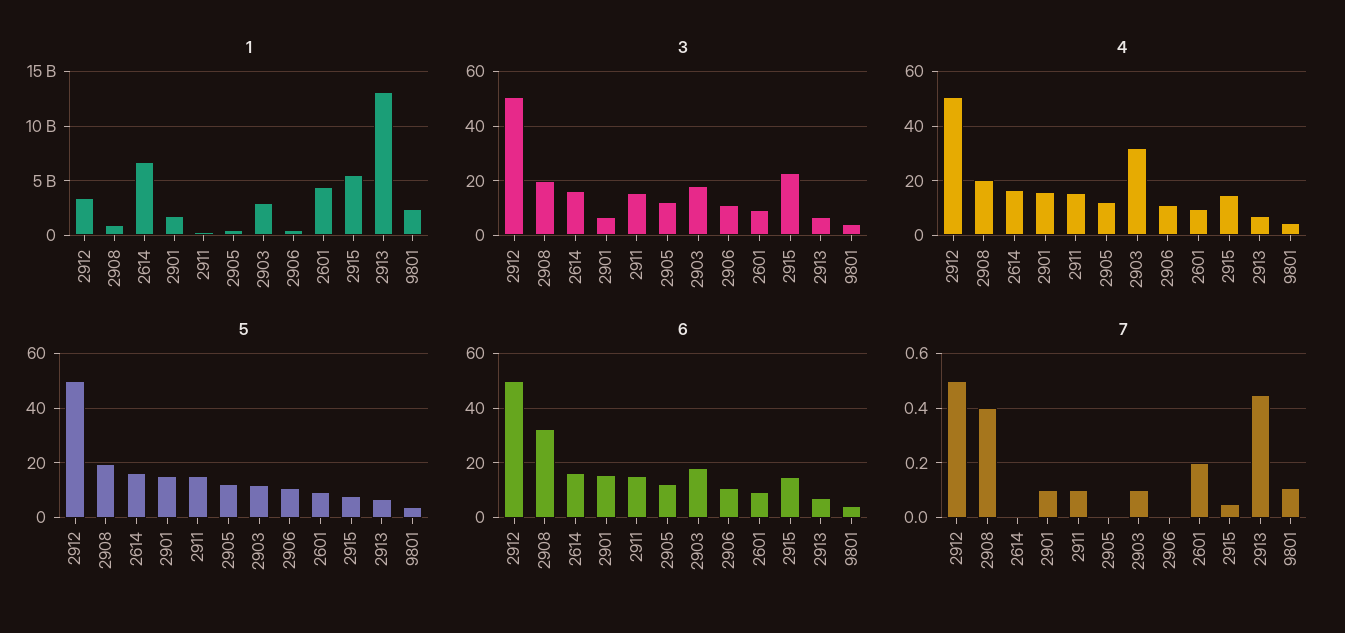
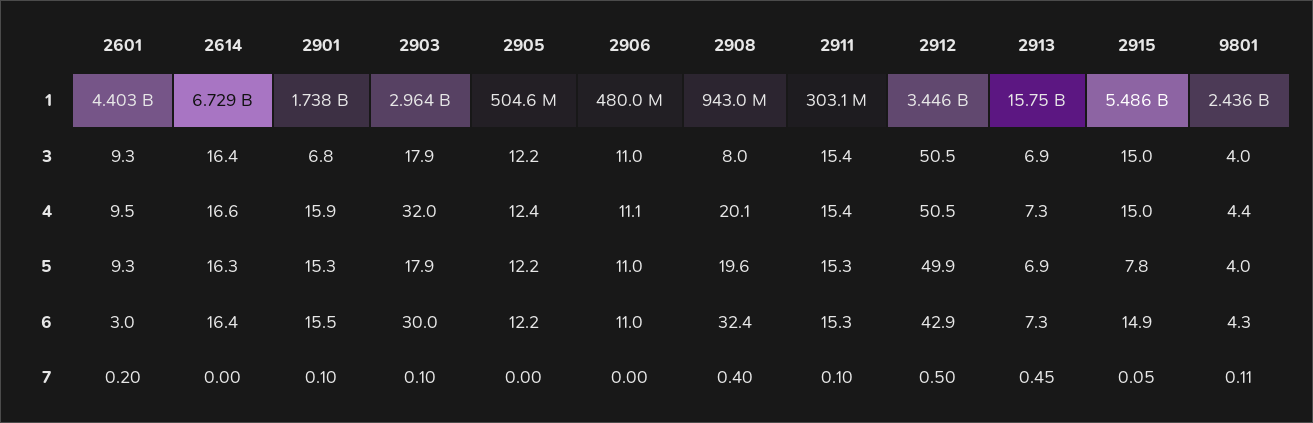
  {
    "1": {
      "2912": 3446000000,
      "2908": 943000000,
      "2614": 6729000000,
      "2901": 1738000000,
      "2911": 303100000,
      "2905": 504600000,
      "2903": 2964000000,
      "2906": 480000000,
      "2601": 4403000000,
      "2915": 5486000000,
-     "2913": 13000000000,
+     "2913": 15750000000,
      "9801": 2436000000
    },
    "3": {
      "2912": 50.5,
-     "2908": 20,
+     "2908": 8,
      "2614": 16.4,
      "2901": 6.8,
      "2911": 15.4,
      "2905": 12.2,
      "2903": 17.9,
      "2906": 11,
      "2601": 9.3,
-     "2915": 22.5,
+     "2915": 15,
      "2913": 6.9,
      "9801": 4
    },
    "4": {
      "2912": 50.5,
      "2908": 20.1,
      "2614": 16.6,
      "2901": 15.9,
      "2911": 15.4,
      "2905": 12.4,
      "2903": 32,
      "2906": 11.1,
      "2601": 9.5,
      "2915": 15,
      "2913": 7.3,
      "9801": 4.4
    },
    "5": {
      "2912": 49.9,
      "2908": 19.6,
      "2614": 16.3,
      "2901": 15.3,
      "2911": 15.3,
      "2905": 12.2,
-     "2903": 12.5,
+     "2903": 17.9,
      "2906": 11,
      "2601": 9.3,
      "2915": 7.8,
      "2913": 6.9,
      "9801": 4
    },
    "6": {
-     "2912": 50,
+     "2912": 42.9,
      "2908": 32.4,
      "2614": 16.4,
      "2901": 15.5,
      "2911": 15.3,
      "2905": 12.2,
-     "2903": 17.5,
+     "2903": 30,
      "2906": 11,
-     "2601": 10,
+     "2601": 3,
      "2915": 14.9,
      "2913": 7.3,
      "9801": 4.3
    },
    "7": {
      "2912": 0.5,
      "2908": 0.4,
      "2614": 0,
      "2901": 0.1,
      "2911": 0.1,
      "2905": 0,
      "2903": 0.1,
      "2906": 0,
      "2601": 0.2,
      "2915": 0.05,
      "2913": 0.45,
      "9801": 0.11
    }
  }

